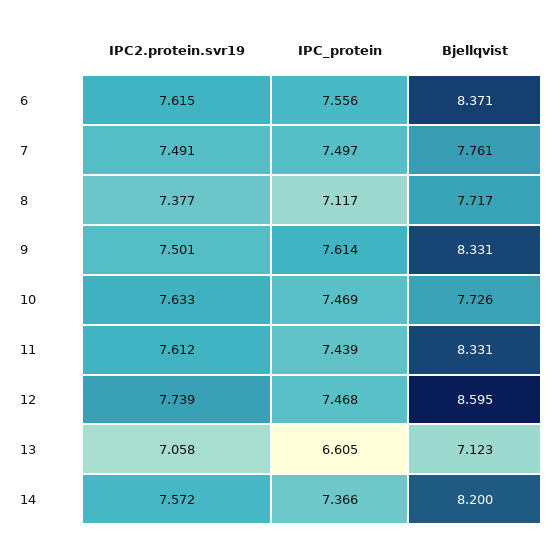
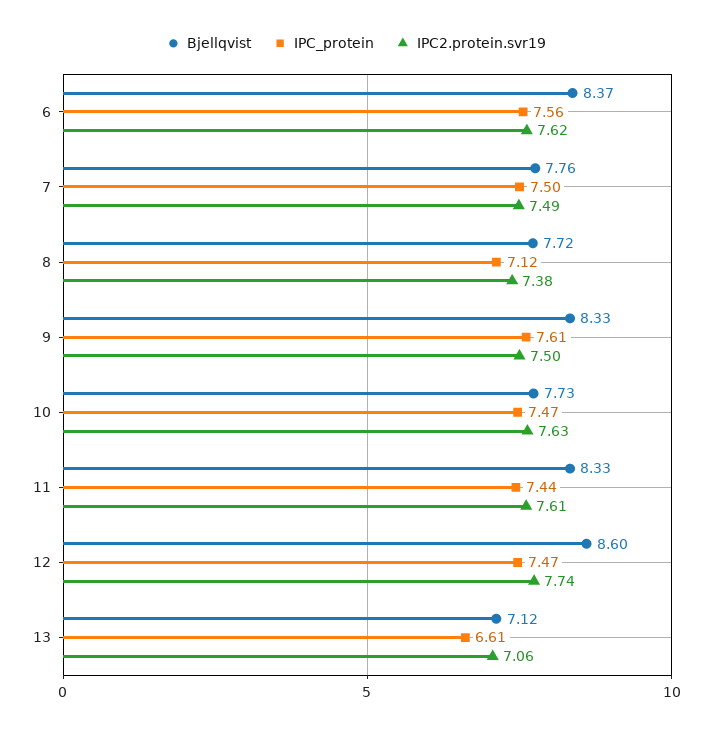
  {
    "IPC2.protein.svr19": {
      "6": 7.615,
      "7": 7.491,
      "8": 7.377,
      "9": 7.501,
      "10": 7.633,
      "11": 7.612,
      "12": 7.739,
-     "13": 7.058,
+     "13": 7.058
-     "14": 7.572
    },
    "IPC_protein": {
      "6": 7.556,
      "7": 7.497,
      "8": 7.117,
      "9": 7.614,
      "10": 7.469,
      "11": 7.439,
      "12": 7.468,
-     "13": 6.605,
+     "13": 6.605
-     "14": 7.366
    },
    "Bjellqvist": {
      "6": 8.371,
      "7": 7.761,
      "8": 7.717,
      "9": 8.331,
      "10": 7.726,
      "11": 8.331,
      "12": 8.595,
-     "13": 7.123,
+     "13": 7.123
-     "14": 8.2
    }
  }

